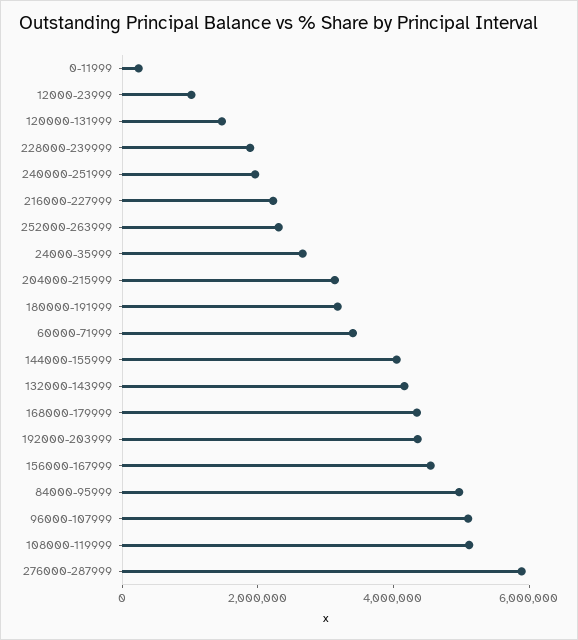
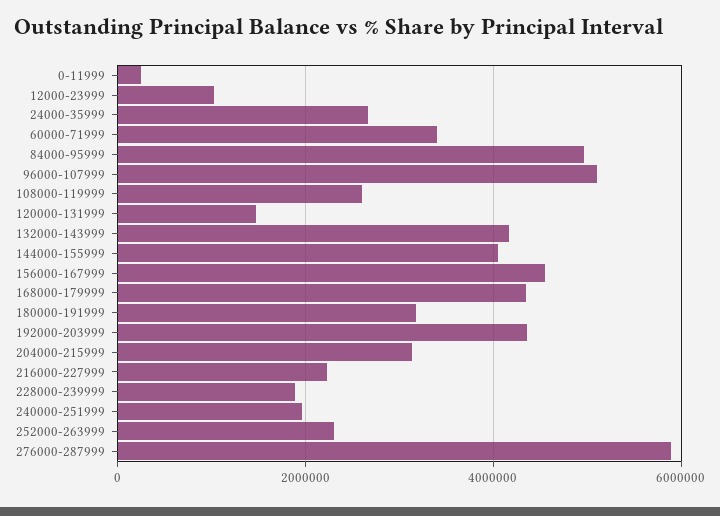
  {
    "0-11999": 200000,
    "12000-23999": 1000000,
    "120000-131999": 1400000,
    "228000-239999": 1800000,
    "240000-251999": 2000000,
    "216000-227999": 2200000,
    "252000-263999": 2400000,
    "24000-35999": 2600000,
    "204000-215999": 3200000,
    "180000-191999": 3200000,
    "60000-71999": 3400000,
    "144000-155999": 4000000,
    "132000-143999": 4200000,
    "168000-179999": 4400000,
    "192000-203999": 4400000,
    "156000-167999": 4600000,
    "84000-95999": 5000000,
    "96000-107999": 5200000,
-   "108000-119999": 5000000,
+   "108000-119999": 2600000,
    "276000-287999": 5800000
  }

